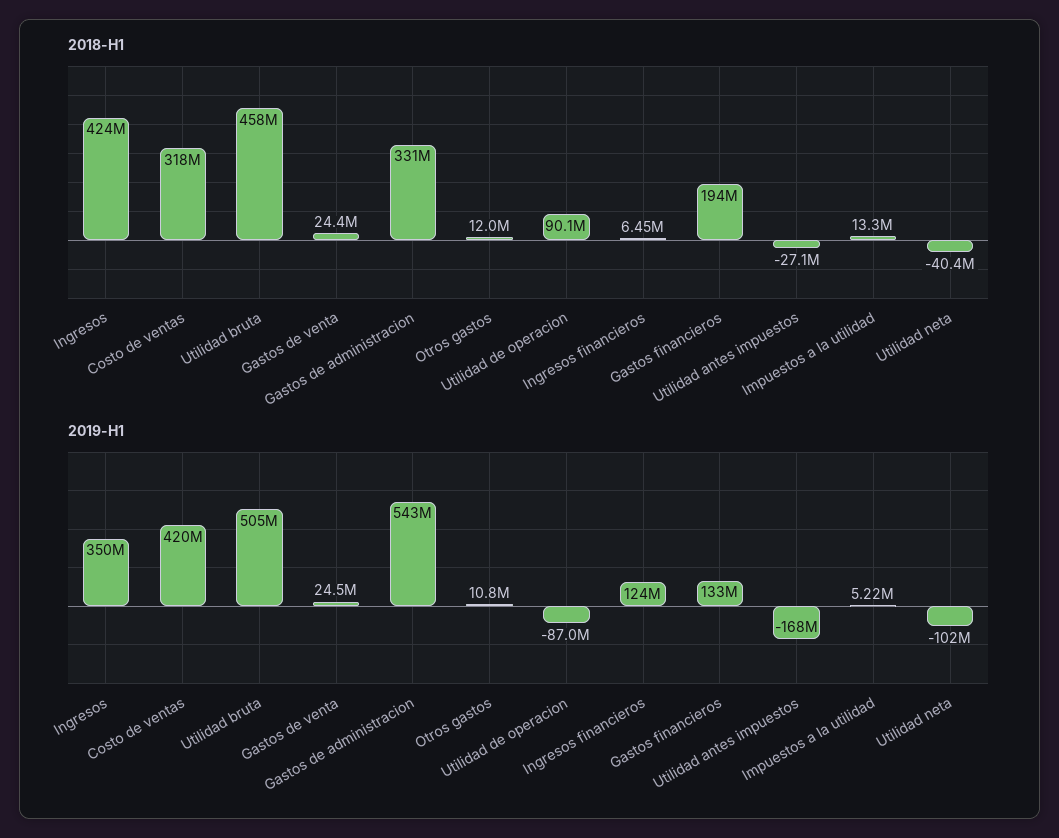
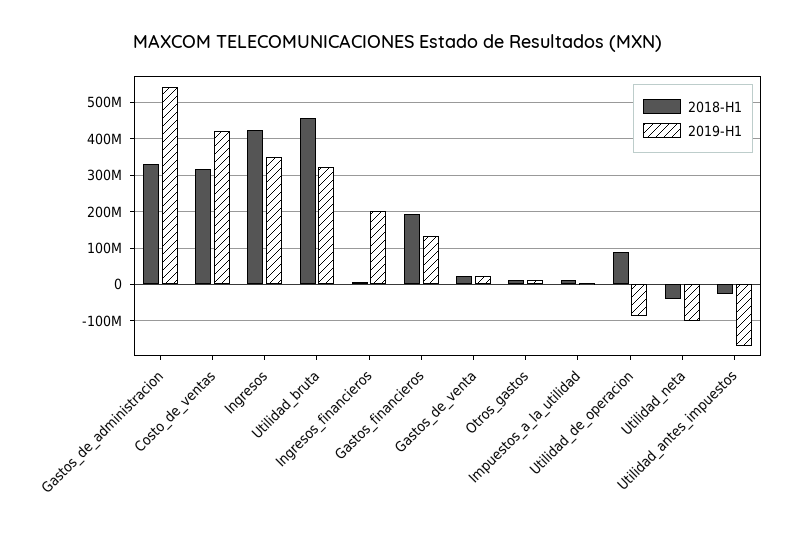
  {
    "2018-H1": {
      "Ingresos": 424000000,
      "Costo de ventas": 318000000,
      "Utilidad bruta": 458000000,
      "Gastos de venta": 24400000,
      "Gastos de administracion": 331000000,
      "Otros gastos": 12000000,
      "Utilidad de operacion": 90100000,
      "Ingresos financieros": 6450000,
      "Gastos financieros": 194000000,
      "Utilidad antes impuestos": -27100000,
      "Impuestos a la utilidad": 13300000,
      "Utilidad neta": -40400000
    },
    "2019-H1": {
      "Ingresos": 350000000,
      "Costo de ventas": 420000000,
-     "Utilidad bruta": 505000000,
+     "Utilidad bruta": 320000000,
      "Gastos de venta": 24500000,
      "Gastos de administracion": 543000000,
      "Otros gastos": 10800000,
      "Utilidad de operacion": -87000000,
-     "Ingresos financieros": 124000000,
+     "Ingresos financieros": 200000000,
      "Gastos financieros": 133000000,
      "Utilidad antes impuestos": -168000000,
      "Impuestos a la utilidad": 5220000,
      "Utilidad neta": -102000000
    }
  }

